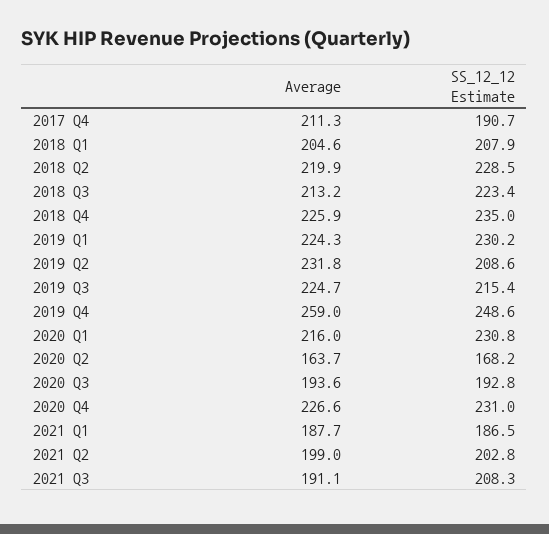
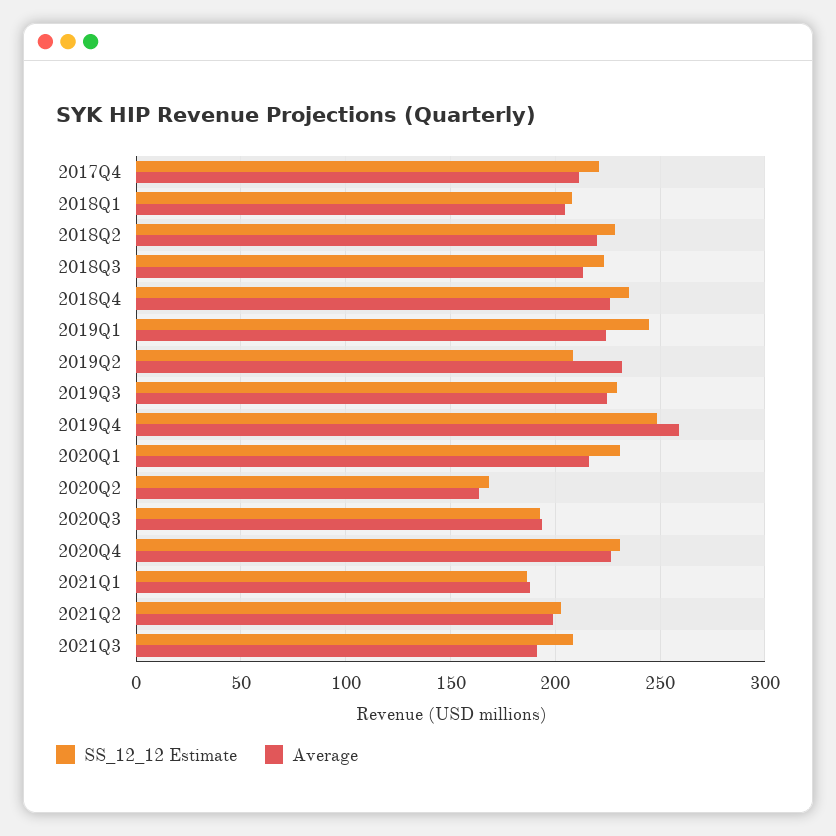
  {
    "Average": {
      "2017 Q4": 211.3,
      "2018 Q1": 204.6,
      "2018 Q2": 219.9,
      "2018 Q3": 213.2,
      "2018 Q4": 225.9,
      "2019 Q1": 224.3,
      "2019 Q2": 231.8,
      "2019 Q3": 224.7,
      "2019 Q4": 259,
      "2020 Q1": 216,
      "2020 Q2": 163.7,
      "2020 Q3": 193.6,
      "2020 Q4": 226.6,
      "2021 Q1": 187.7,
      "2021 Q2": 199,
      "2021 Q3": 191.1
    },
    "SS_12_12 Estimate": {
-     "2017 Q4": 190.7,
+     "2017 Q4": 220,
      "2018 Q1": 207.9,
      "2018 Q2": 228.5,
      "2018 Q3": 223.4,
      "2018 Q4": 235,
-     "2019 Q1": 230.2,
+     "2019 Q1": 245,
      "2019 Q2": 208.6,
-     "2019 Q3": 215.4,
+     "2019 Q3": 230,
      "2019 Q4": 248.6,
      "2020 Q1": 230.8,
      "2020 Q2": 168.2,
      "2020 Q3": 192.8,
      "2020 Q4": 231,
      "2021 Q1": 186.5,
      "2021 Q2": 202.8,
      "2021 Q3": 208.3
    }
  }

